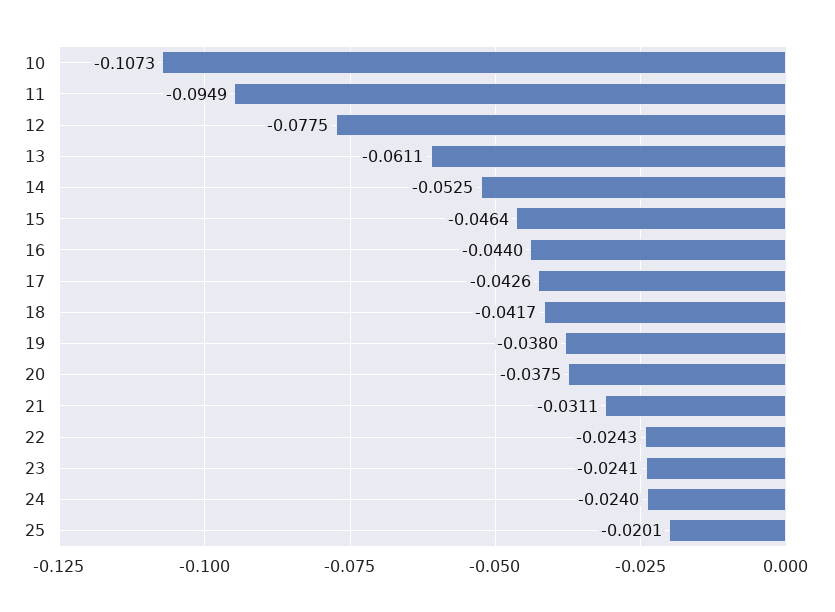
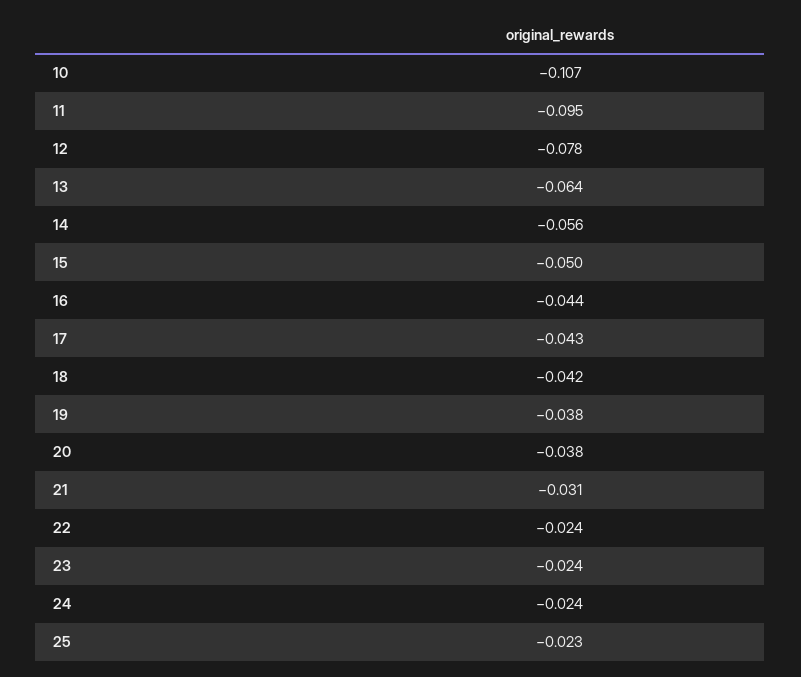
  {
    "10": -0.1073,
    "11": -0.0949,
    "12": -0.0775,
-   "13": -0.0611,
+   "13": -0.064,
-   "14": -0.0525,
+   "14": -0.056,
-   "15": -0.0464,
+   "15": -0.05,
    "16": -0.044,
    "17": -0.0426,
    "18": -0.0417,
    "19": -0.038,
    "20": -0.0375,
    "21": -0.0311,
    "22": -0.0243,
    "23": -0.0241,
    "24": -0.024,
-   "25": -0.0201
+   "25": -0.023
  }

